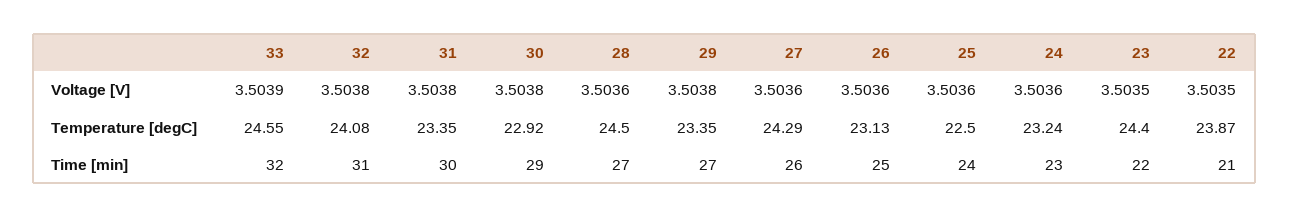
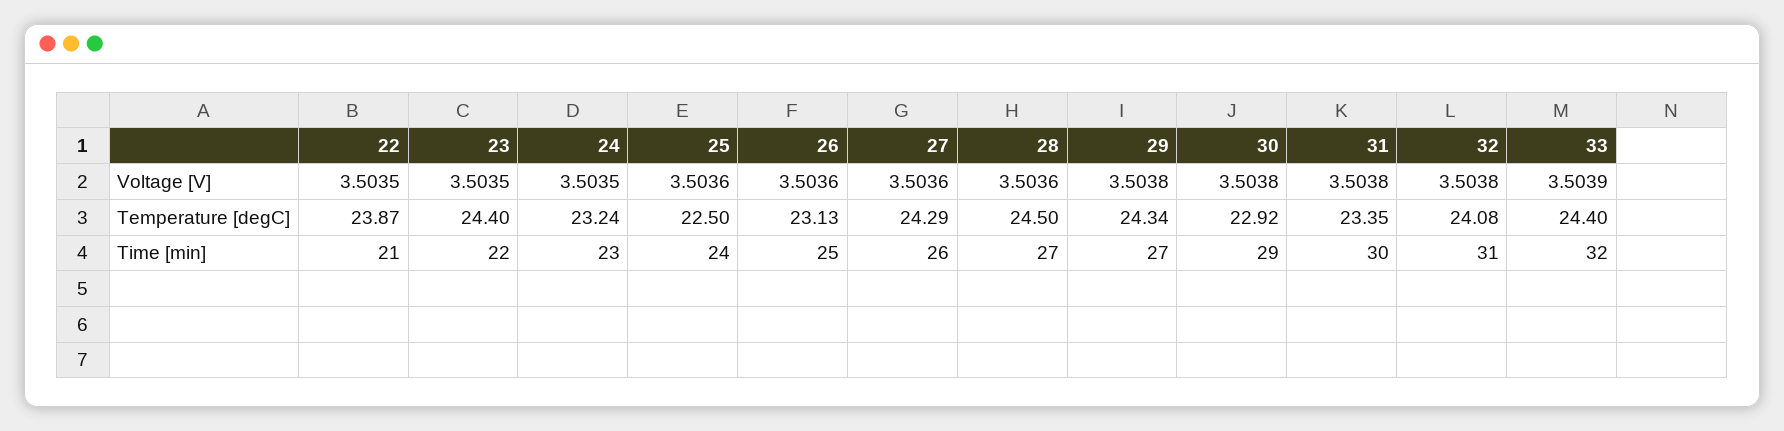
  {
    "33": {
      "Voltage [V]": 3.5039,
-     "Temperature [degC]": 24.55,
+     "Temperature [degC]": 24.4,
      "Time [min]": 32
    },
    "32": {
      "Voltage [V]": 3.5038,
      "Temperature [degC]": 24.08,
      "Time [min]": 31
    },
    "31": {
      "Voltage [V]": 3.5038,
      "Temperature [degC]": 23.35,
      "Time [min]": 30
    },
    "30": {
      "Voltage [V]": 3.5038,
      "Temperature [degC]": 22.92,
      "Time [min]": 29
    },
    "28": {
      "Voltage [V]": 3.5036,
      "Temperature [degC]": 24.5,
      "Time [min]": 27
    },
    "29": {
      "Voltage [V]": 3.5038,
-     "Temperature [degC]": 23.35,
+     "Temperature [degC]": 24.34,
      "Time [min]": 27
    },
    "27": {
      "Voltage [V]": 3.5036,
      "Temperature [degC]": 24.29,
      "Time [min]": 26
    },
    "26": {
      "Voltage [V]": 3.5036,
      "Temperature [degC]": 23.13,
      "Time [min]": 25
    },
    "25": {
      "Voltage [V]": 3.5036,
      "Temperature [degC]": 22.5,
      "Time [min]": 24
    },
    "24": {
-     "Voltage [V]": 3.5036,
+     "Voltage [V]": 3.5035,
      "Temperature [degC]": 23.24,
      "Time [min]": 23
    },
    "23": {
      "Voltage [V]": 3.5035,
      "Temperature [degC]": 24.4,
      "Time [min]": 22
    },
    "22": {
      "Voltage [V]": 3.5035,
      "Temperature [degC]": 23.87,
      "Time [min]": 21
    }
  }

